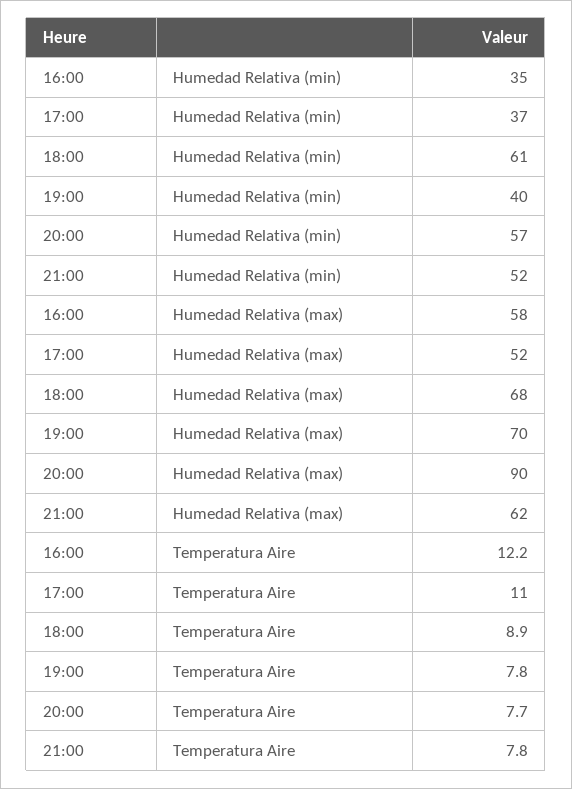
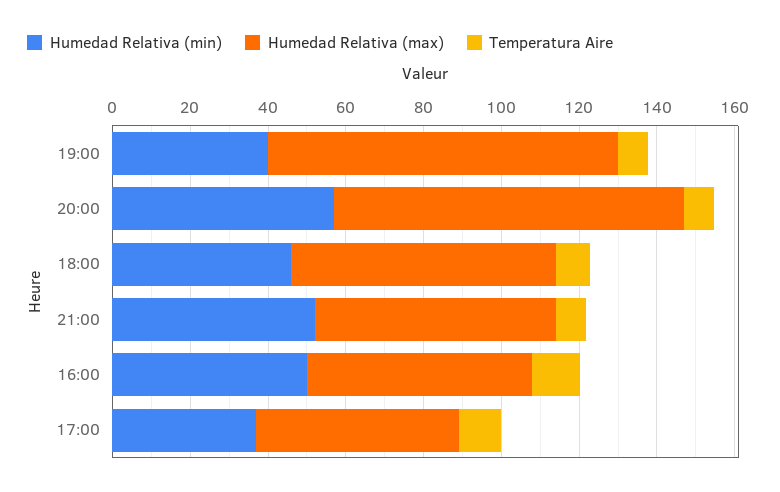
  {
    "Humedad Relativa (min)": {
-     "16:00": 35,
+     "16:00": 50,
      "17:00": 37,
-     "18:00": 61,
+     "18:00": 45,
      "19:00": 40,
      "20:00": 57,
      "21:00": 52
    },
    "Humedad Relativa (max)": {
      "16:00": 58,
      "17:00": 52,
      "18:00": 68,
-     "19:00": 70,
+     "19:00": 90,
      "20:00": 90,
      "21:00": 62
    },
    "Temperatura Aire": {
      "16:00": 12.2,
      "17:00": 11,
      "18:00": 8.9,
      "19:00": 7.8,
      "20:00": 7.7,
      "21:00": 7.8
    }
  }

